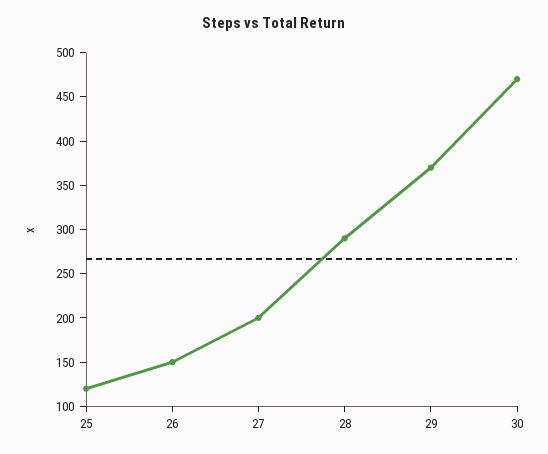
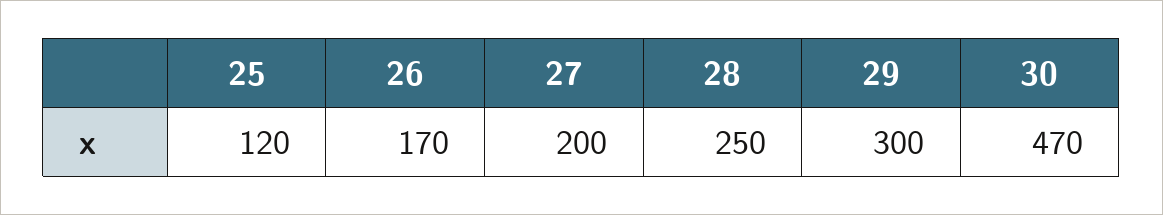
  {
    "25": 120,
-   "26": 150,
+   "26": 170,
    "27": 200,
-   "28": 290,
+   "28": 250,
-   "29": 370,
+   "29": 300,
    "30": 470
  }

